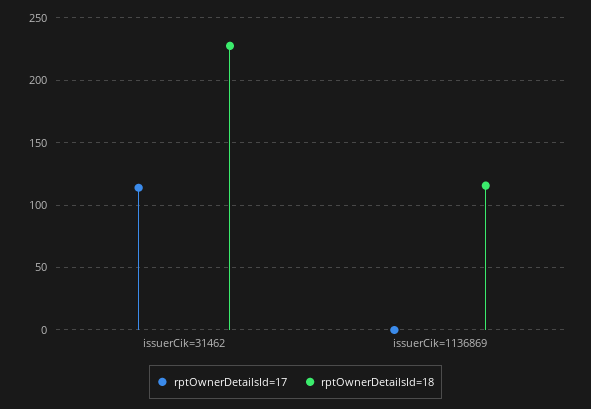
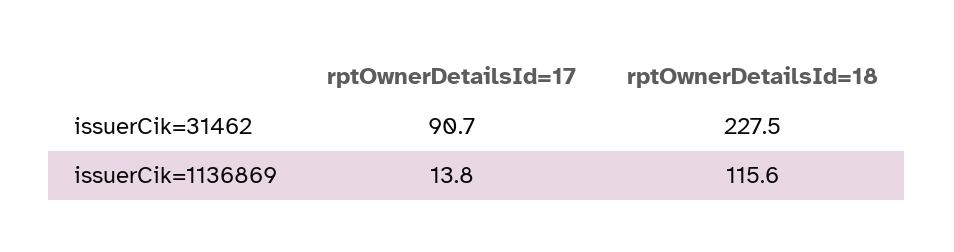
  {
    "rptOwnerDetailsId=17": {
-     "issuerCik=31462": 115,
+     "issuerCik=31462": 90.7,
-     "issuerCik=1136869": 0
+     "issuerCik=1136869": 13.8
    },
    "rptOwnerDetailsId=18": {
      "issuerCik=31462": 227.5,
      "issuerCik=1136869": 115.6
    }
  }

